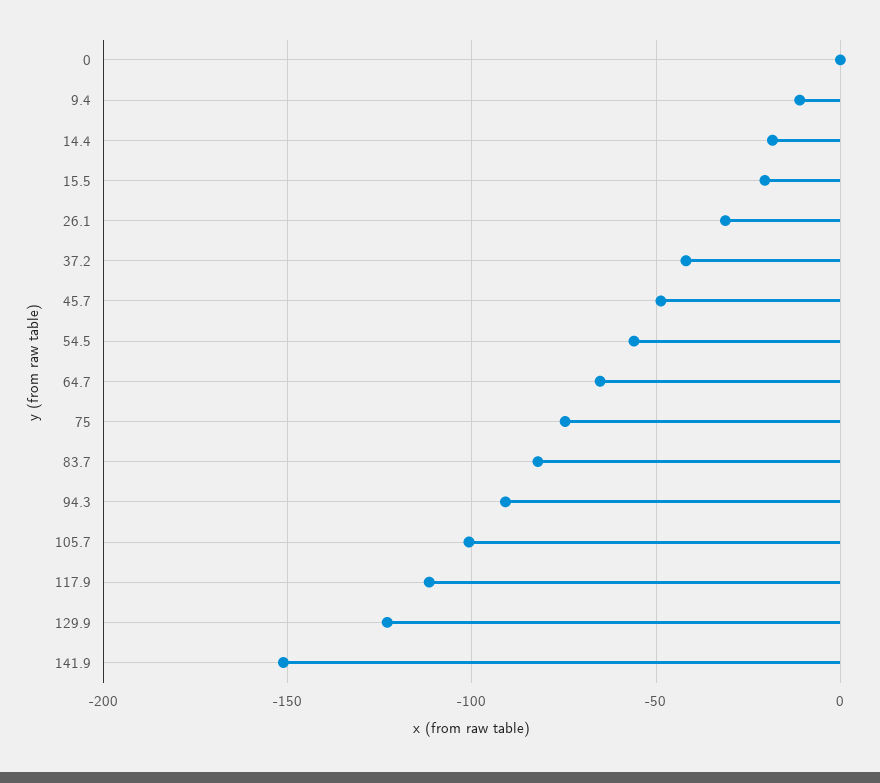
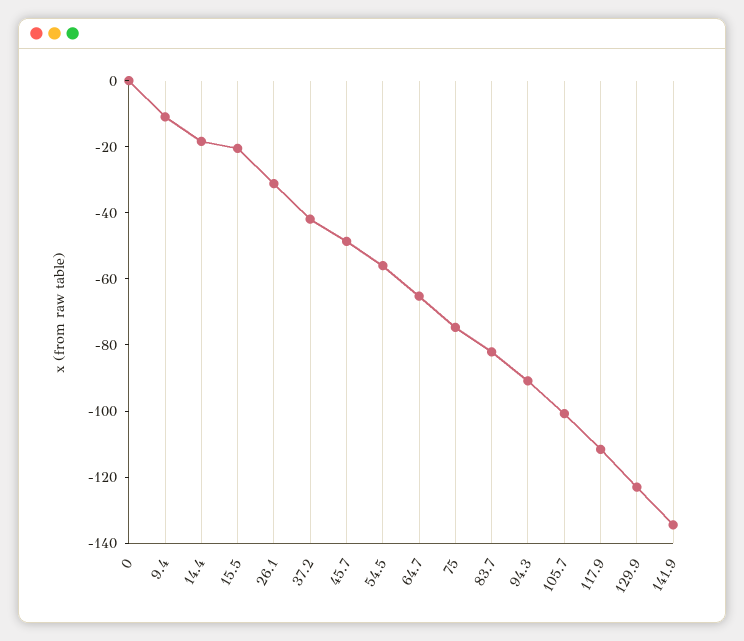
  {
    "0": 0,
    "9.4": -10,
    "14.4": -20,
    "15.5": -20,
    "26.1": -30,
    "37.2": -40,
    "45.7": -50,
    "54.5": -55,
    "64.7": -65,
    "75": -75,
    "83.7": -80,
    "94.3": -90,
    "105.7": -100,
    "117.9": -110,
    "129.9": -125,
-   "141.9": -150
+   "141.9": -135
  }

